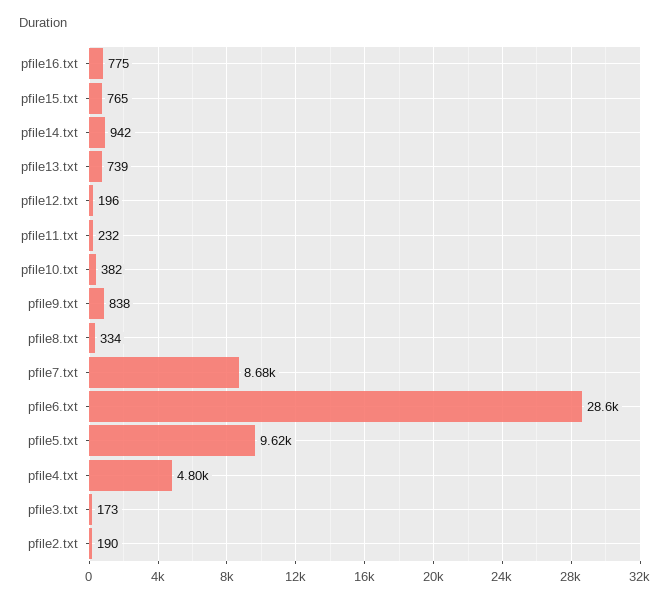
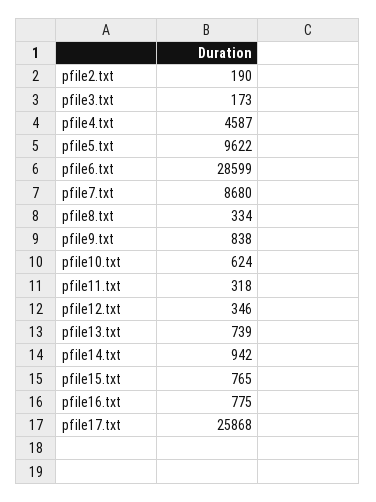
  {
    "pfile16.txt": 775,
    "pfile15.txt": 765,
    "pfile14.txt": 942,
    "pfile13.txt": 739,
-   "pfile12.txt": 196,
+   "pfile12.txt": 346,
-   "pfile11.txt": 232,
+   "pfile11.txt": 318,
-   "pfile10.txt": 382,
+   "pfile10.txt": 624,
    "pfile9.txt": 838,
    "pfile8.txt": 334,
    "pfile7.txt": 8680,
    "pfile6.txt": 28599,
    "pfile5.txt": 9622,
-   "pfile4.txt": 4800,
+   "pfile4.txt": 4587,
    "pfile3.txt": 173,
-   "pfile2.txt": 190
+   "pfile2.txt": 190,
+   "pfile17.txt": 25868
  }

